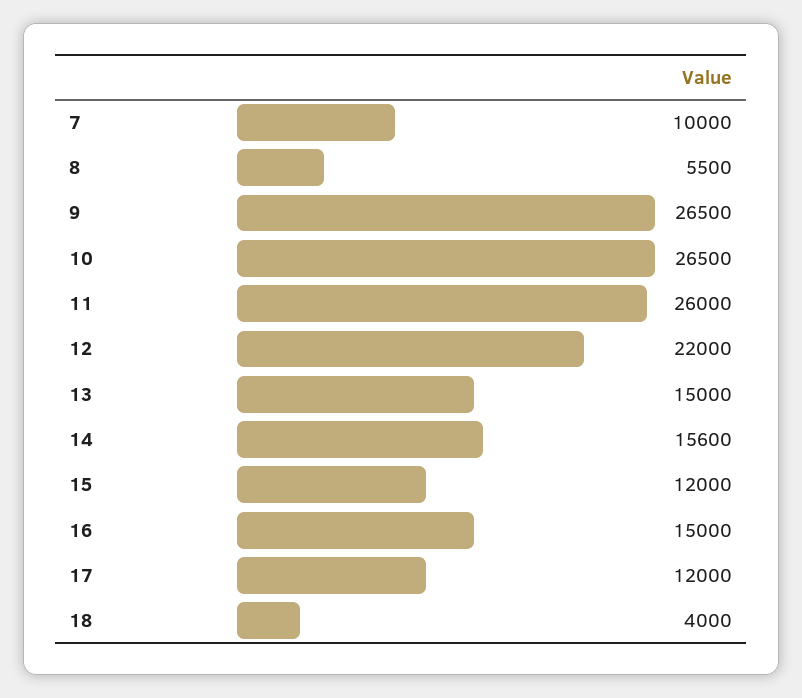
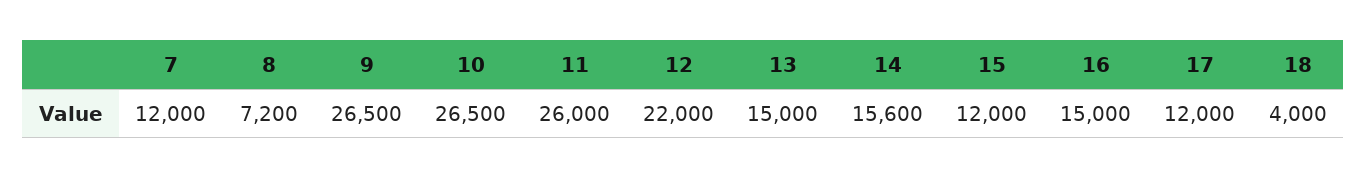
  {
-   "7": 10000,
+   "7": 12000,
-   "8": 5500,
+   "8": 7200,
    "9": 26500,
    "10": 26500,
    "11": 26000,
    "12": 22000,
    "13": 15000,
    "14": 15600,
    "15": 12000,
    "16": 15000,
    "17": 12000,
    "18": 4000
  }

